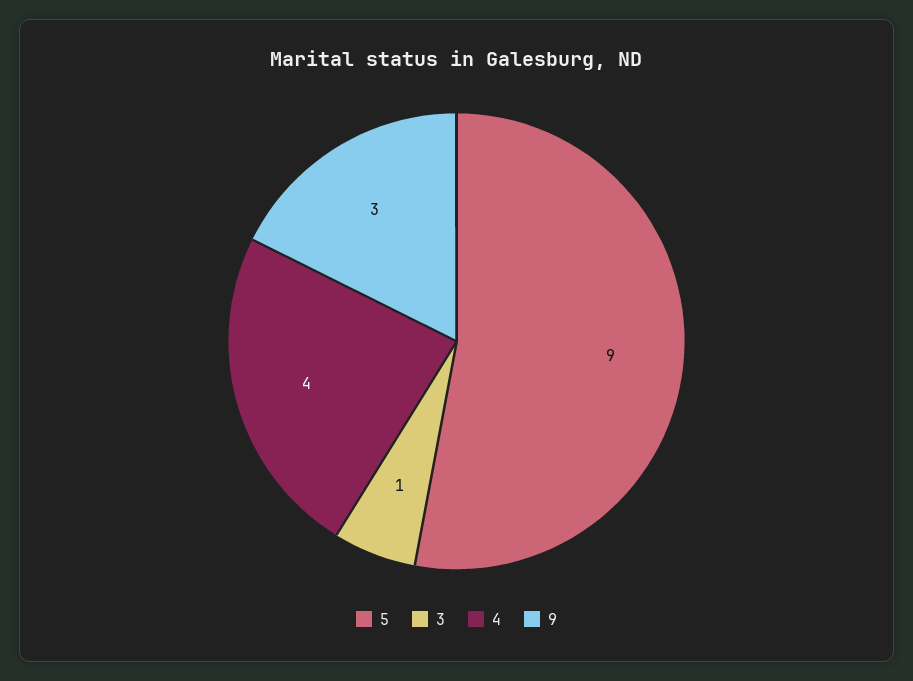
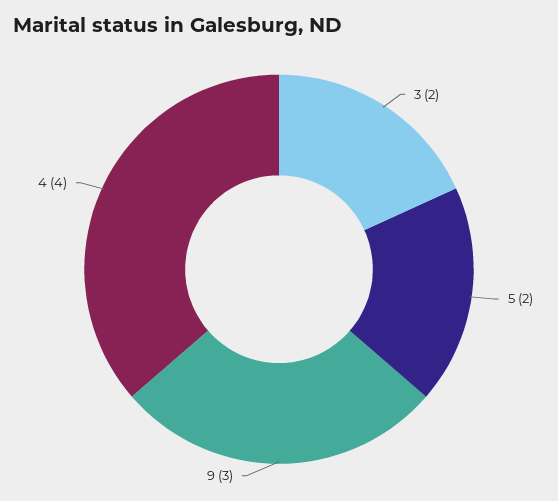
  {
-   "5": 9,
+   "5": 2,
-   "3": 1,
+   "3": 2,
    "4": 4,
    "9": 3
  }

